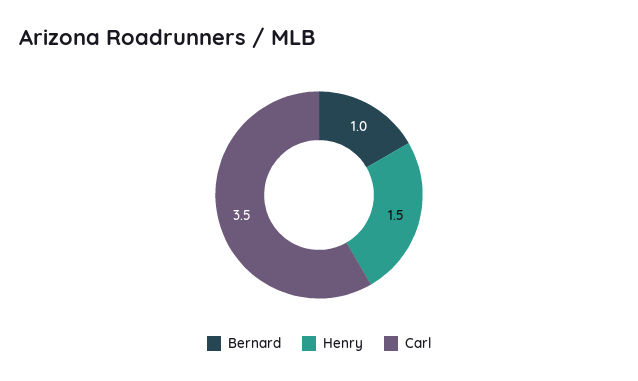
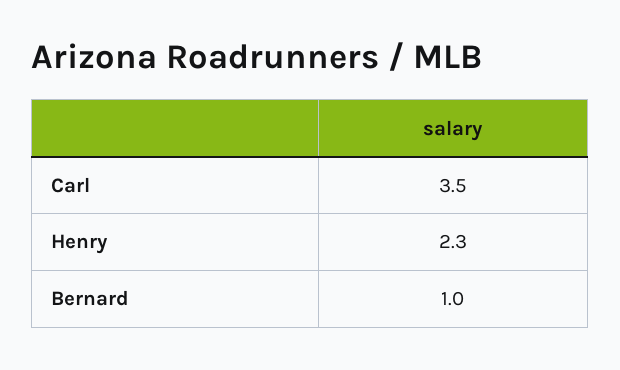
  {
    "Bernard": 1,
-   "Henry": 1.5,
+   "Henry": 2.3,
    "Carl": 3.5
  }

